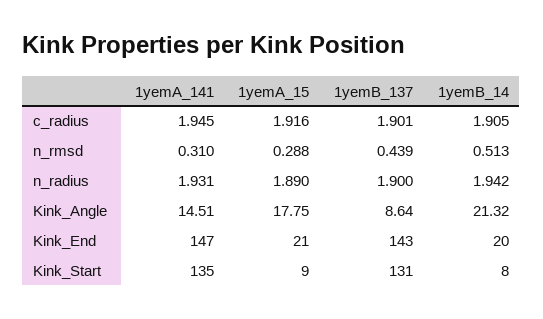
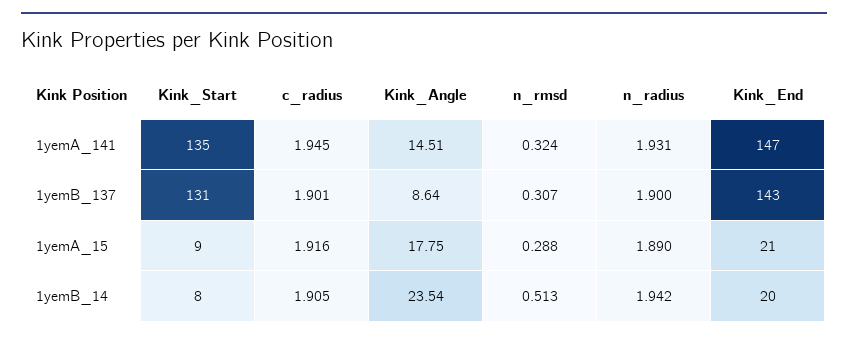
  {
    "1yemA_141": {
      "c_radius": 1.945,
-     "n_rmsd": 0.31,
+     "n_rmsd": 0.324,
      "n_radius": 1.931,
      "Kink_Angle": 14.51,
      "Kink_End": 147,
      "Kink_Start": 135
    },
    "1yemA_15": {
      "c_radius": 1.916,
      "n_rmsd": 0.288,
      "n_radius": 1.89,
      "Kink_Angle": 17.75,
      "Kink_End": 21,
      "Kink_Start": 9
    },
    "1yemB_137": {
      "c_radius": 1.901,
-     "n_rmsd": 0.439,
+     "n_rmsd": 0.307,
      "n_radius": 1.9,
      "Kink_Angle": 8.64,
      "Kink_End": 143,
      "Kink_Start": 131
    },
    "1yemB_14": {
      "c_radius": 1.905,
      "n_rmsd": 0.513,
      "n_radius": 1.942,
-     "Kink_Angle": 21.32,
+     "Kink_Angle": 23.54,
      "Kink_End": 20,
      "Kink_Start": 8
    }
  }

